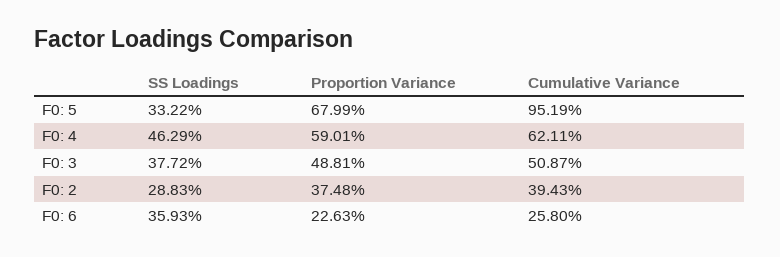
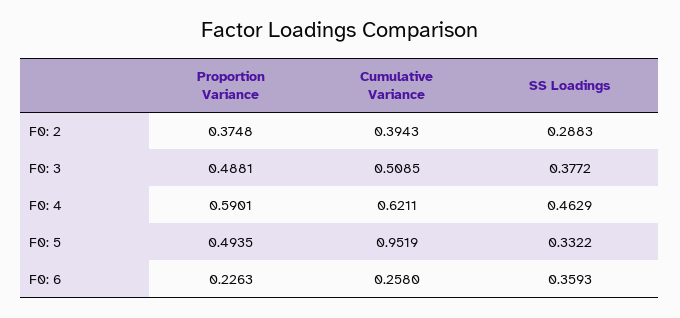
  {
    "SS Loadings": {
      "F0: 5": 0.3322,
      "F0: 4": 0.4629,
      "F0: 3": 0.3772,
      "F0: 2": 0.2883,
      "F0: 6": 0.3593
    },
    "Proportion Variance": {
-     "F0: 5": 0.6799,
+     "F0: 5": 0.4935,
      "F0: 4": 0.5901,
      "F0: 3": 0.4881,
      "F0: 2": 0.3748,
      "F0: 6": 0.2263
    },
    "Cumulative Variance": {
      "F0: 5": 0.9519,
      "F0: 4": 0.6211,
-     "F0: 3": 0.5087,
+     "F0: 3": 0.5085,
      "F0: 2": 0.3943,
      "F0: 6": 0.258
    }
  }

